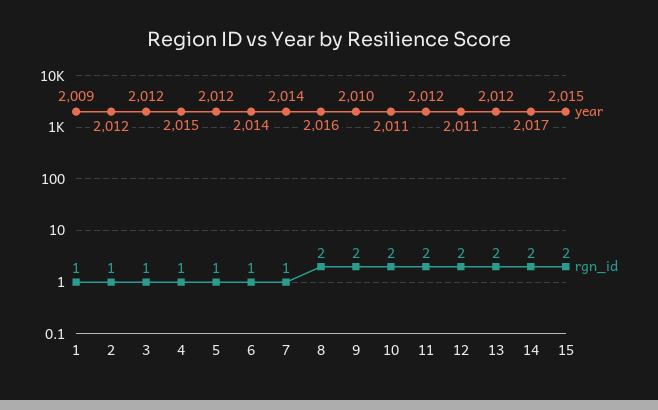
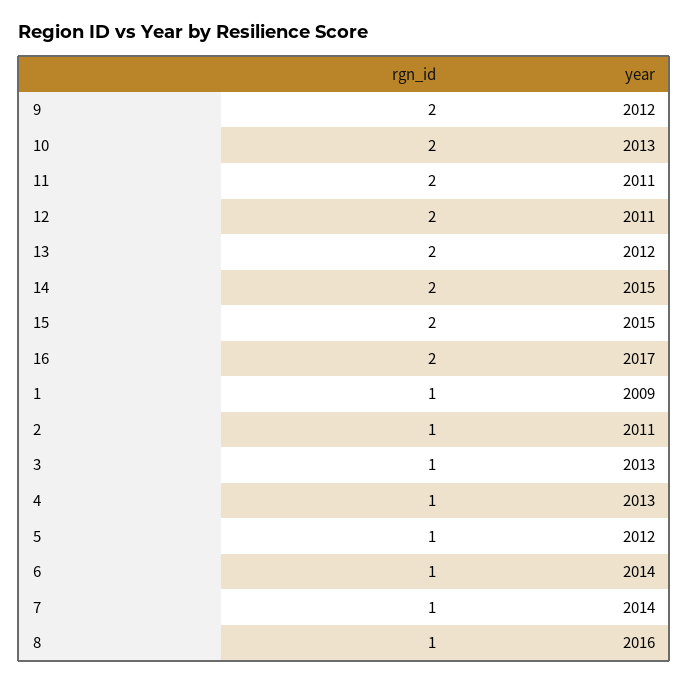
  {
    "year": {
      "1": 2009,
-     "2": 2012,
+     "2": 2011,
-     "3": 2012,
+     "3": 2013,
-     "4": 2015,
+     "4": 2013,
      "5": 2012,
      "6": 2014,
      "7": 2014,
      "8": 2016,
-     "9": 2010,
+     "9": 2012,
-     "10": 2011,
+     "10": 2013,
-     "11": 2012,
+     "11": 2011,
      "12": 2011,
      "13": 2012,
-     "14": 2017,
+     "14": 2015,
-     "15": 2015
+     "15": 2015,
+     "16": 2017
    },
    "rgn_id": {
      "1": 1,
      "2": 1,
      "3": 1,
      "4": 1,
      "5": 1,
      "6": 1,
      "7": 1,
-     "8": 2,
+     "8": 1,
      "9": 2,
      "10": 2,
      "11": 2,
      "12": 2,
      "13": 2,
      "14": 2,
-     "15": 2
+     "15": 2,
+     "16": 2
    }
  }

